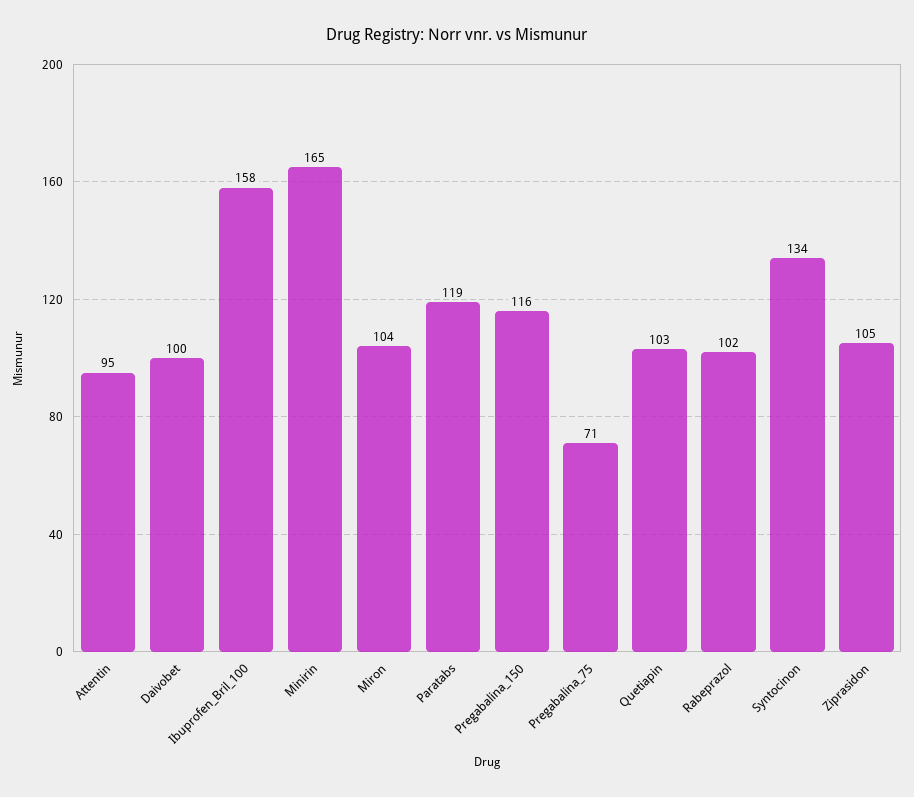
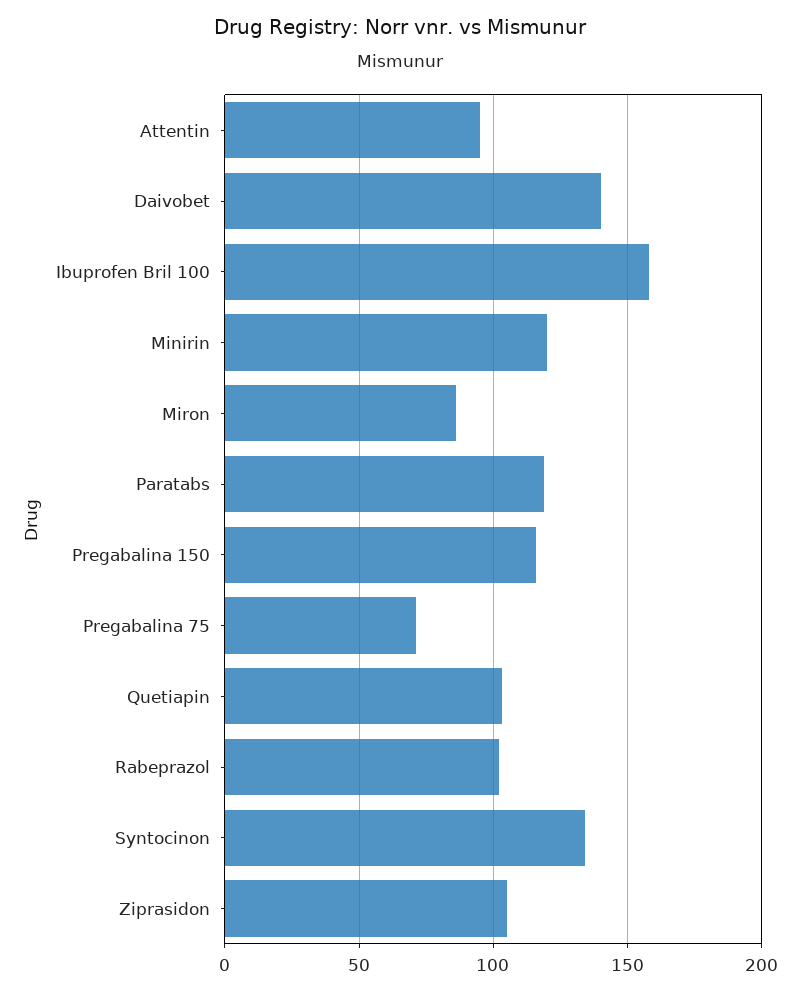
  {
    "Attentin": 95,
-   "Daivobet": 100,
+   "Daivobet": 140,
    "Ibuprofen_Bril_100": 158,
-   "Minirin": 165,
+   "Minirin": 120,
-   "Miron": 104,
+   "Miron": 85,
    "Paratabs": 119,
    "Pregabalina_150": 116,
    "Pregabalina_75": 71,
    "Quetiapin": 103,
    "Rabeprazol": 102,
    "Syntocinon": 134,
    "Ziprasidon": 105
  }

